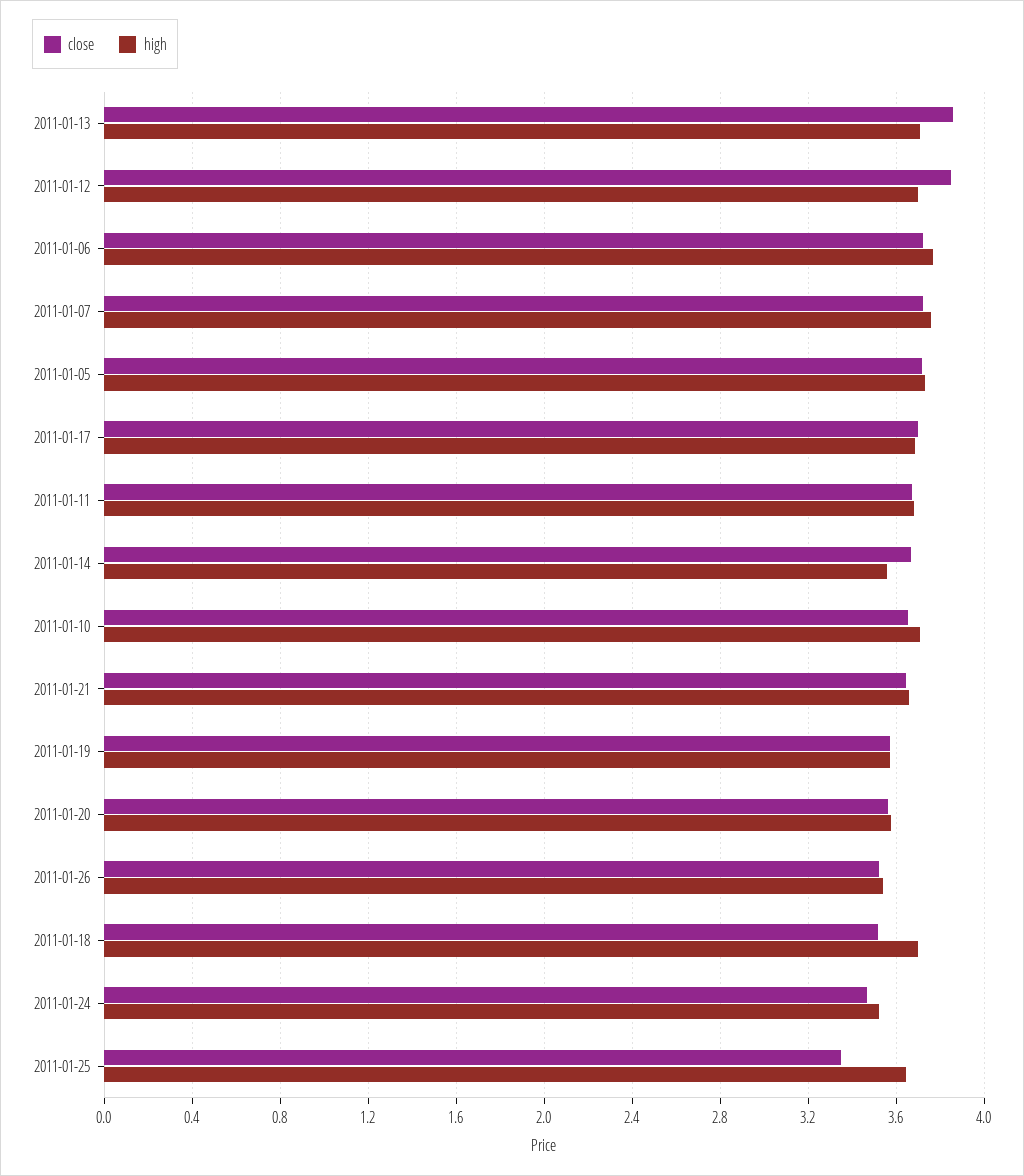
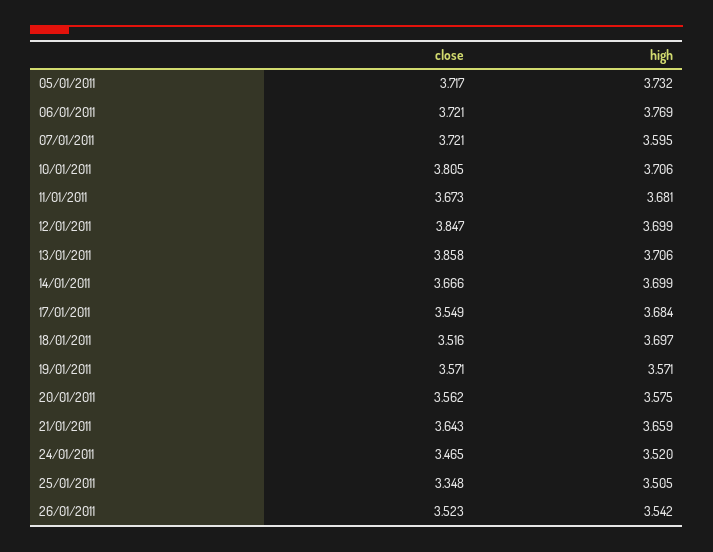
  {
    "close": {
      "2011-01-13": 3.858,
      "2011-01-12": 3.847,
      "2011-01-06": 3.721,
      "2011-01-07": 3.721,
      "2011-01-05": 3.717,
-     "2011-01-17": 3.7,
+     "2011-01-17": 3.549,
      "2011-01-11": 3.673,
      "2011-01-14": 3.666,
-     "2011-01-10": 3.65,
+     "2011-01-10": 3.805,
      "2011-01-21": 3.643,
      "2011-01-19": 3.571,
      "2011-01-20": 3.562,
      "2011-01-26": 3.523,
      "2011-01-18": 3.516,
      "2011-01-24": 3.465,
      "2011-01-25": 3.348
    },
    "high": {
      "2011-01-13": 3.706,
      "2011-01-12": 3.699,
      "2011-01-06": 3.769,
-     "2011-01-07": 3.75,
+     "2011-01-07": 3.595,
      "2011-01-05": 3.732,
      "2011-01-17": 3.684,
      "2011-01-11": 3.681,
-     "2011-01-14": 3.55,
+     "2011-01-14": 3.699,
      "2011-01-10": 3.706,
      "2011-01-21": 3.659,
      "2011-01-19": 3.571,
      "2011-01-20": 3.575,
      "2011-01-26": 3.542,
      "2011-01-18": 3.697,
      "2011-01-24": 3.52,
-     "2011-01-25": 3.65
+     "2011-01-25": 3.505
    }
  }

